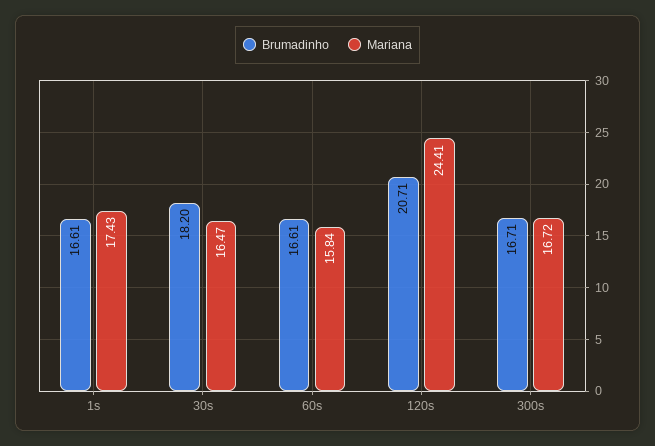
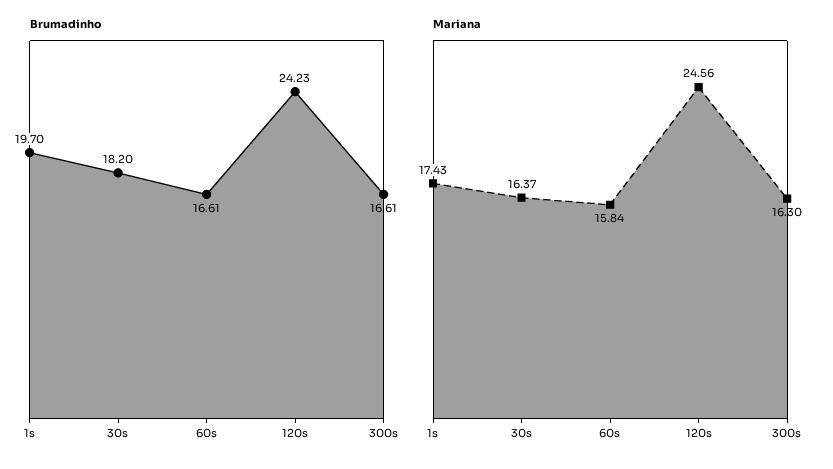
  {
    "Brumadinho": {
-     "1s": 16.61,
+     "1s": 19.7,
      "30s": 18.2,
      "60s": 16.61,
-     "120s": 20.71,
+     "120s": 24.23,
-     "300s": 16.71
+     "300s": 16.61
    },
    "Mariana": {
      "1s": 17.43,
-     "30s": 16.47,
+     "30s": 16.37,
      "60s": 15.84,
-     "120s": 24.41,
+     "120s": 24.56,
-     "300s": 16.72
+     "300s": 16.3
    }
  }

